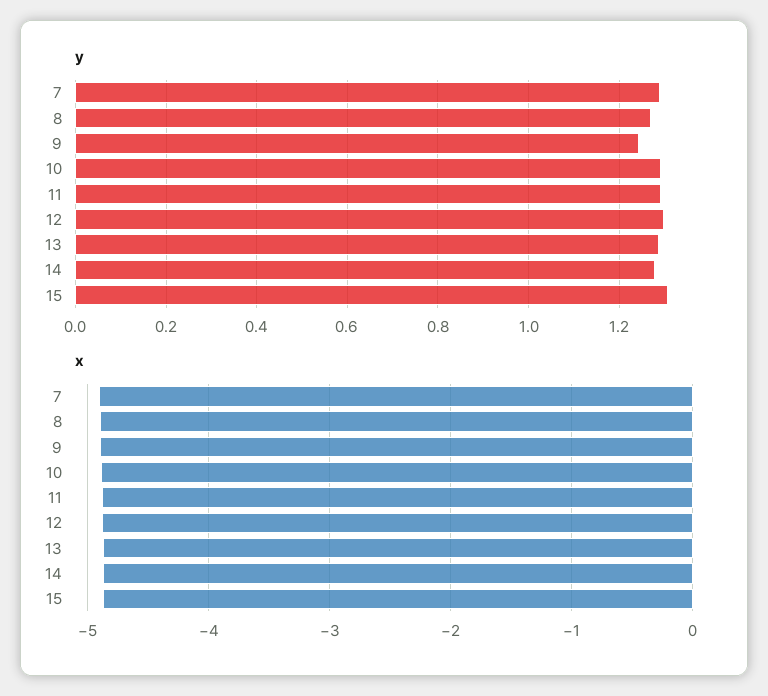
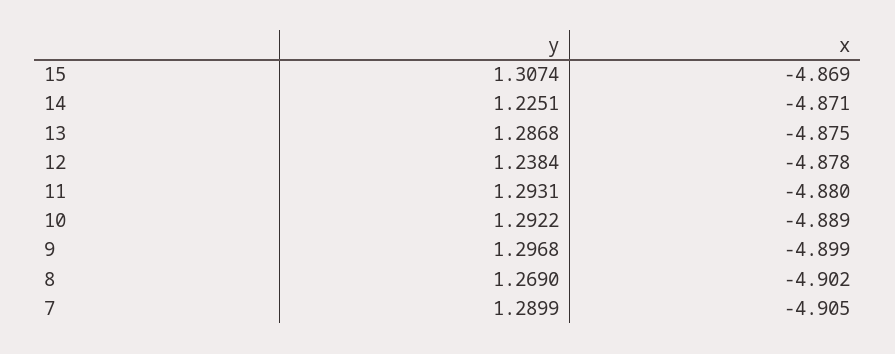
  {
    "y": {
      "7": 1.2899,
      "8": 1.269,
-     "9": 1.24,
+     "9": 1.2968,
      "10": 1.2922,
      "11": 1.2931,
-     "12": 1.3,
+     "12": 1.2384,
      "13": 1.2868,
-     "14": 1.28,
+     "14": 1.2251,
      "15": 1.3074
    },
    "x": {
      "7": -4.905,
      "8": -4.902,
      "9": -4.899,
      "10": -4.889,
      "11": -4.88,
      "12": -4.878,
      "13": -4.875,
      "14": -4.871,
      "15": -4.869
    }
  }

